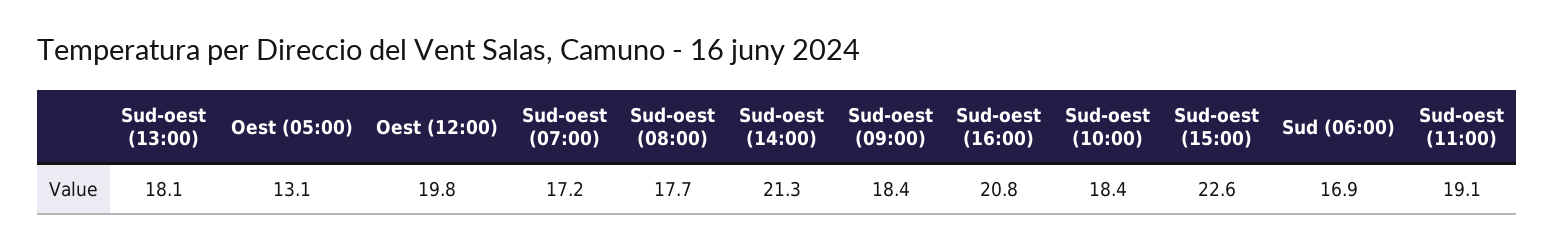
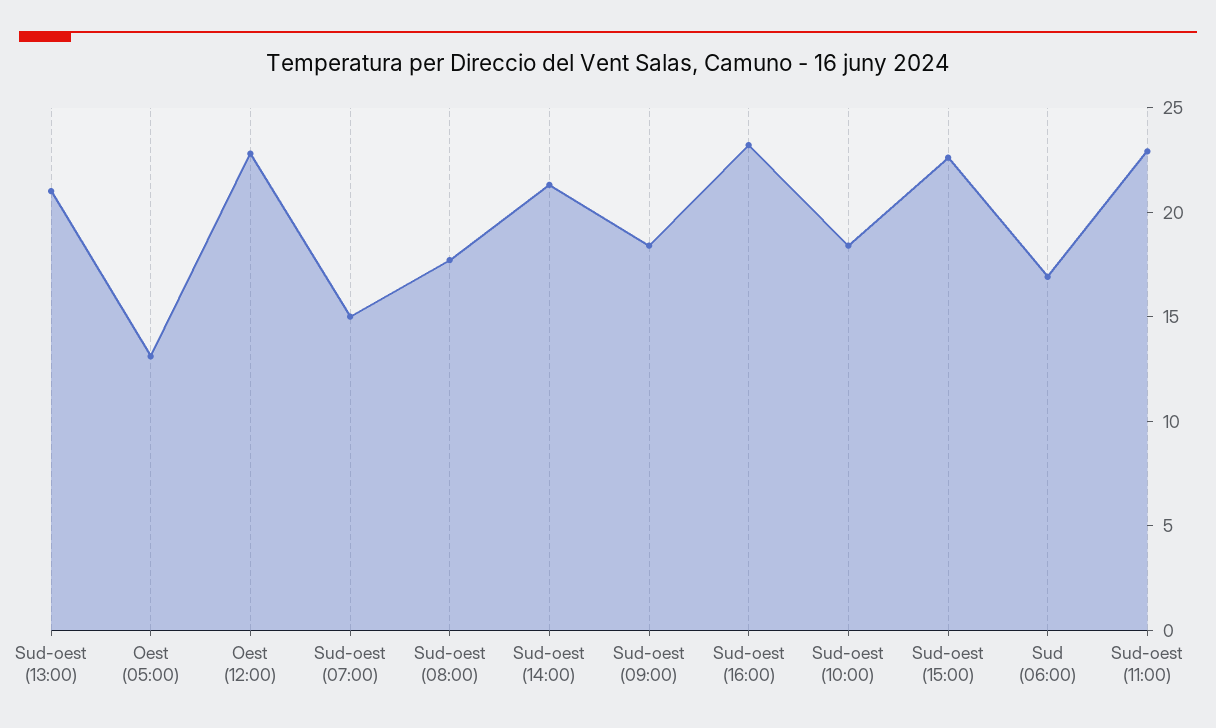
  {
-   "Sud-oest (13:00)": 18.1,
+   "Sud-oest (13:00)": 21,
    "Oest (05:00)": 13.1,
-   "Oest (12:00)": 19.8,
+   "Oest (12:00)": 23,
-   "Sud-oest (07:00)": 17.2,
+   "Sud-oest (07:00)": 15,
    "Sud-oest (08:00)": 17.7,
    "Sud-oest (14:00)": 21.3,
    "Sud-oest (09:00)": 18.4,
-   "Sud-oest (16:00)": 20.8,
+   "Sud-oest (16:00)": 23,
    "Sud-oest (10:00)": 18.4,
    "Sud-oest (15:00)": 22.6,
    "Sud (06:00)": 16.9,
-   "Sud-oest (11:00)": 19.1
+   "Sud-oest (11:00)": 23
  }

